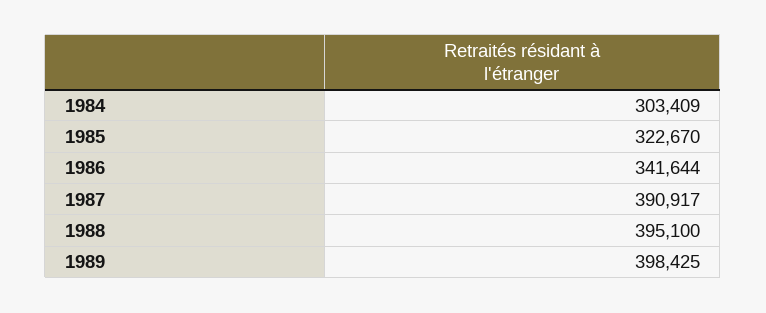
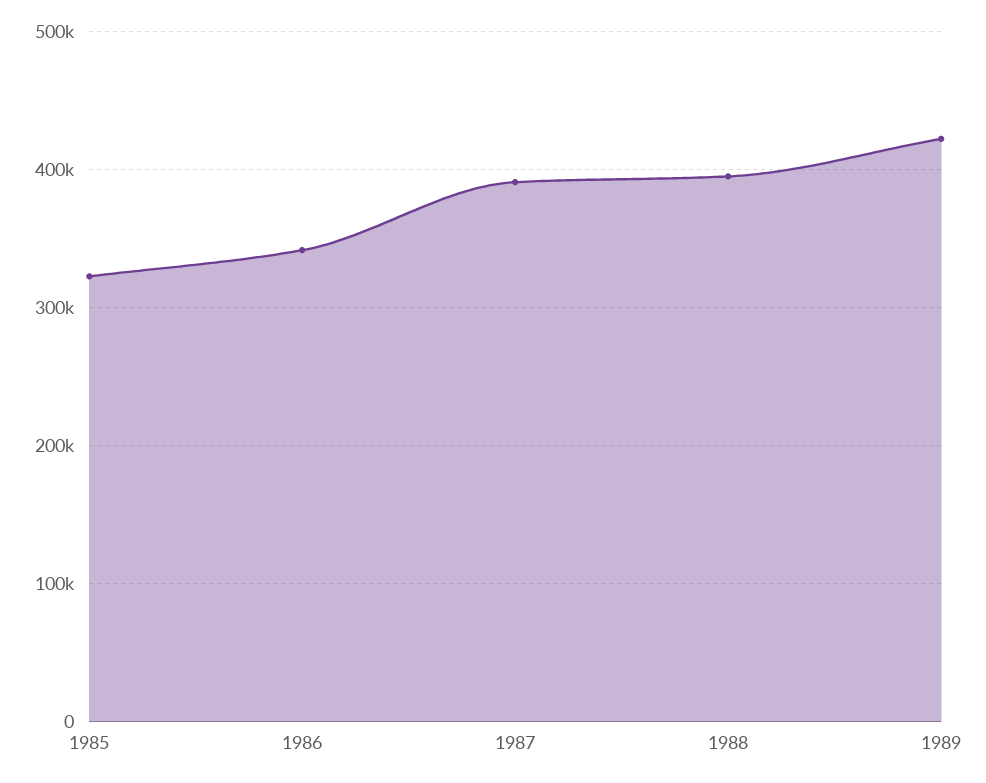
  {
-   "1984": 303409,
    "1985": 322670,
    "1986": 341644,
    "1987": 390917,
    "1988": 395100,
-   "1989": 398425
+   "1989": 420000
  }

